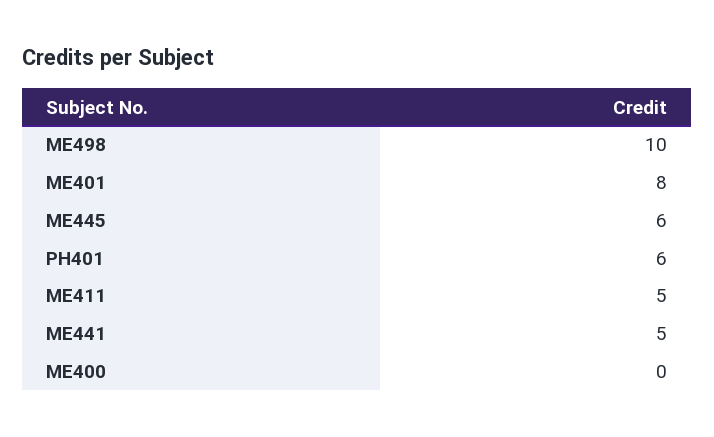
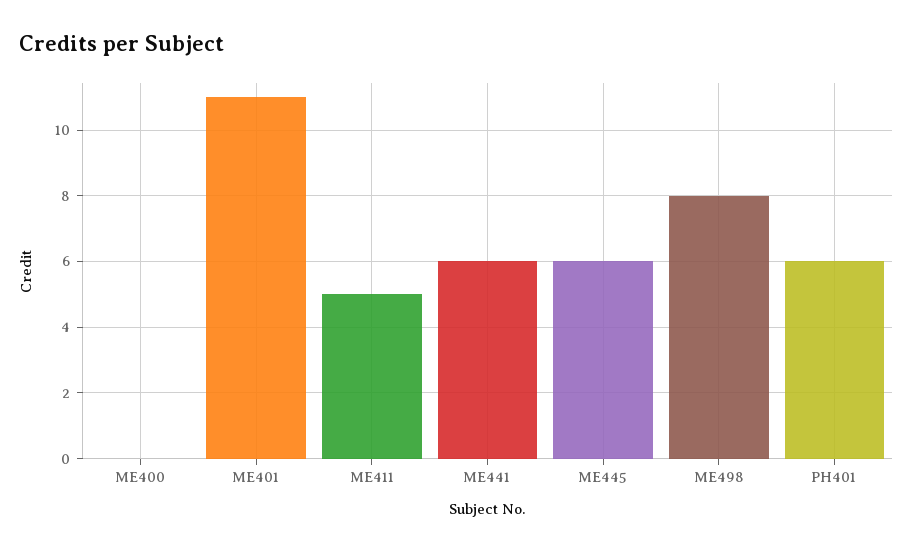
  {
-   "ME498": 10,
+   "ME498": 8,
-   "ME401": 8,
+   "ME401": 11,
    "ME445": 6,
    "PH401": 6,
    "ME411": 5,
-   "ME441": 5,
+   "ME441": 6,
    "ME400": 0
  }

